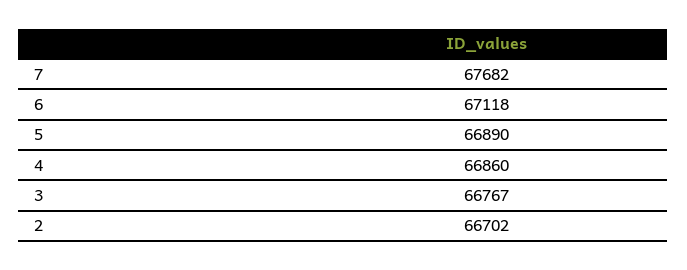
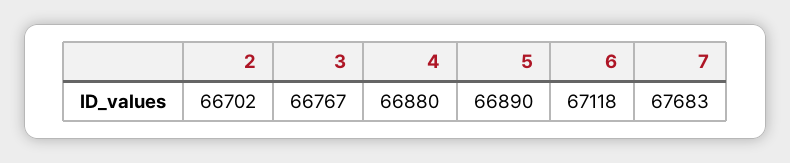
  {
-   "7": 67682,
+   "7": 67683,
    "6": 67118,
    "5": 66890,
-   "4": 66860,
+   "4": 66880,
    "3": 66767,
    "2": 66702
  }

